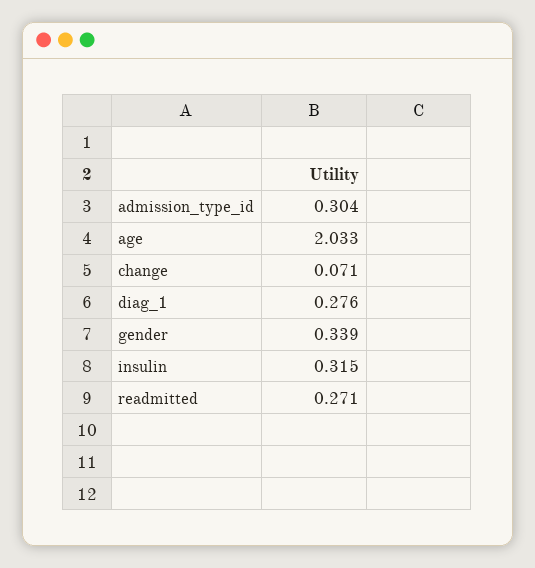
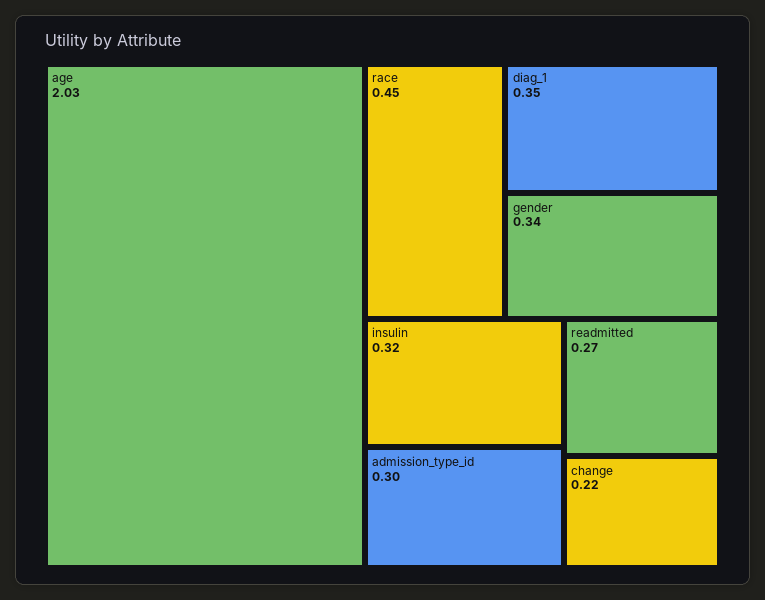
  {
    "admission_type_id": 0.304,
    "age": 2.033,
-   "change": 0.071,
+   "change": 0.22,
-   "diag_1": 0.276,
+   "diag_1": 0.35,
    "gender": 0.339,
    "insulin": 0.315,
-   "readmitted": 0.271
+   "readmitted": 0.271,
+   "race": 0.45
  }

